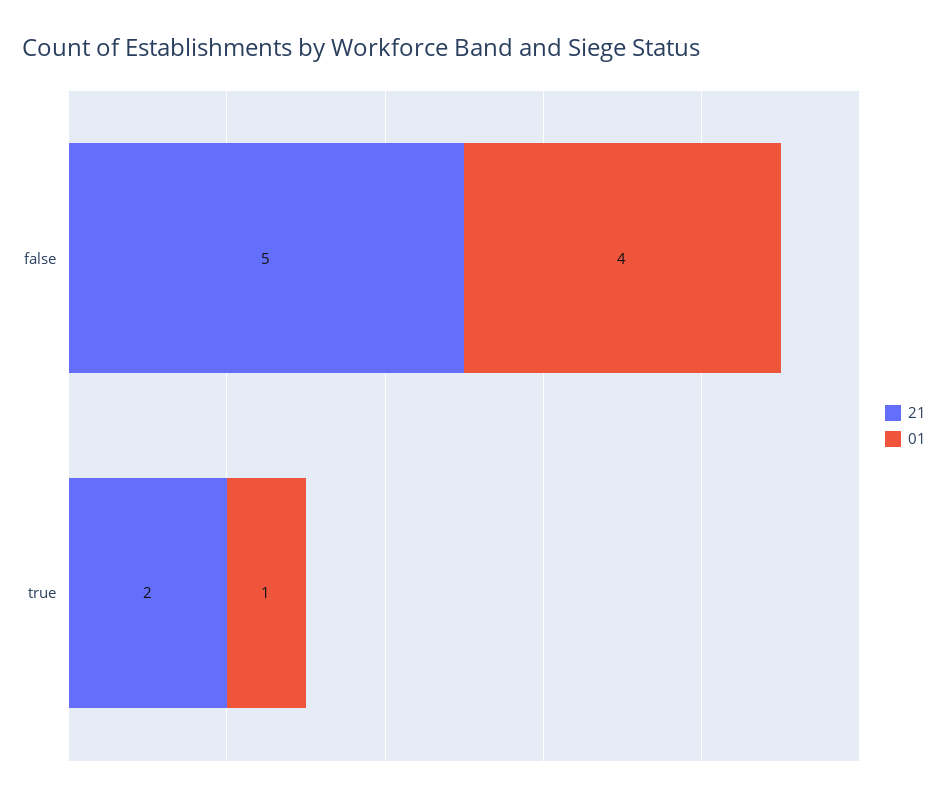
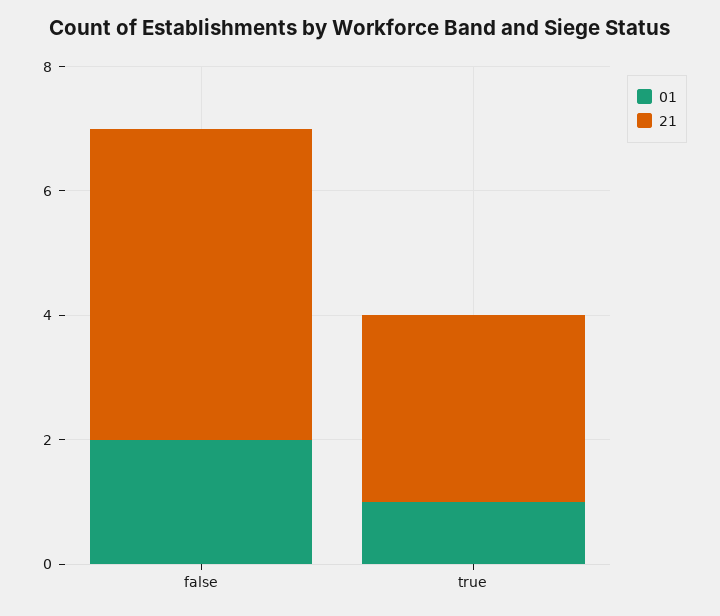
  {
    "21": {
      "false": 5,
-     "true": 2
+     "true": 3
    },
    "01": {
-     "false": 4,
+     "false": 2,
      "true": 1
    }
  }

